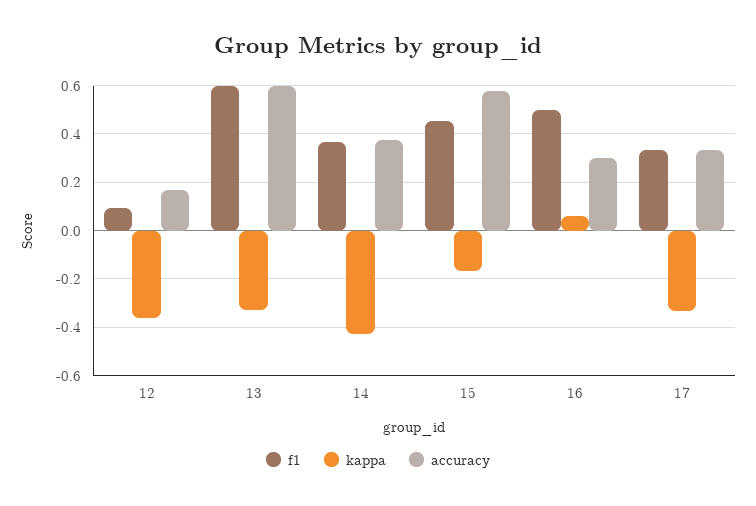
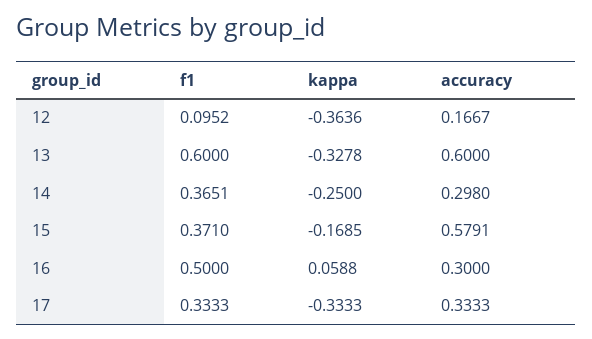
  {
    "f1": {
      "12": 0.0952,
      "13": 0.6,
      "14": 0.3651,
-     "15": 0.45,
+     "15": 0.371,
      "16": 0.5,
      "17": 0.3333
    },
    "kappa": {
      "12": -0.3636,
      "13": -0.3278,
-     "14": -0.425,
+     "14": -0.25,
      "15": -0.1685,
      "16": 0.0588,
      "17": -0.3333
    },
    "accuracy": {
      "12": 0.1667,
      "13": 0.6,
-     "14": 0.375,
+     "14": 0.298,
      "15": 0.5791,
      "16": 0.3,
      "17": 0.3333
    }
  }

